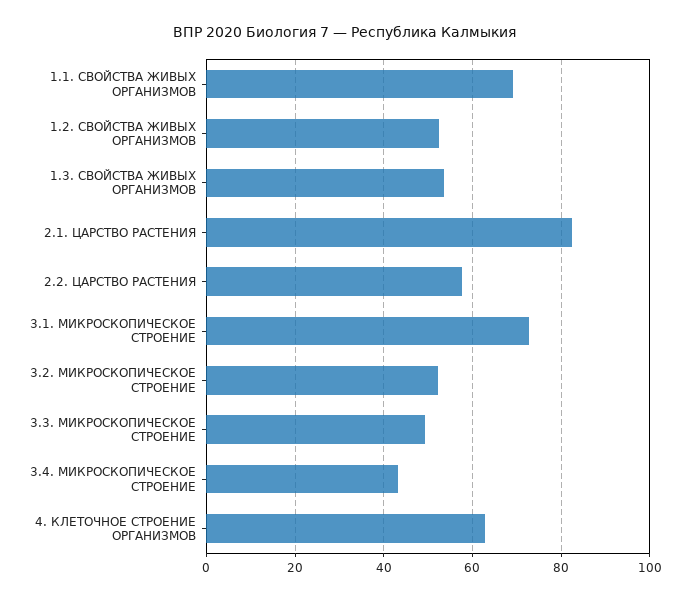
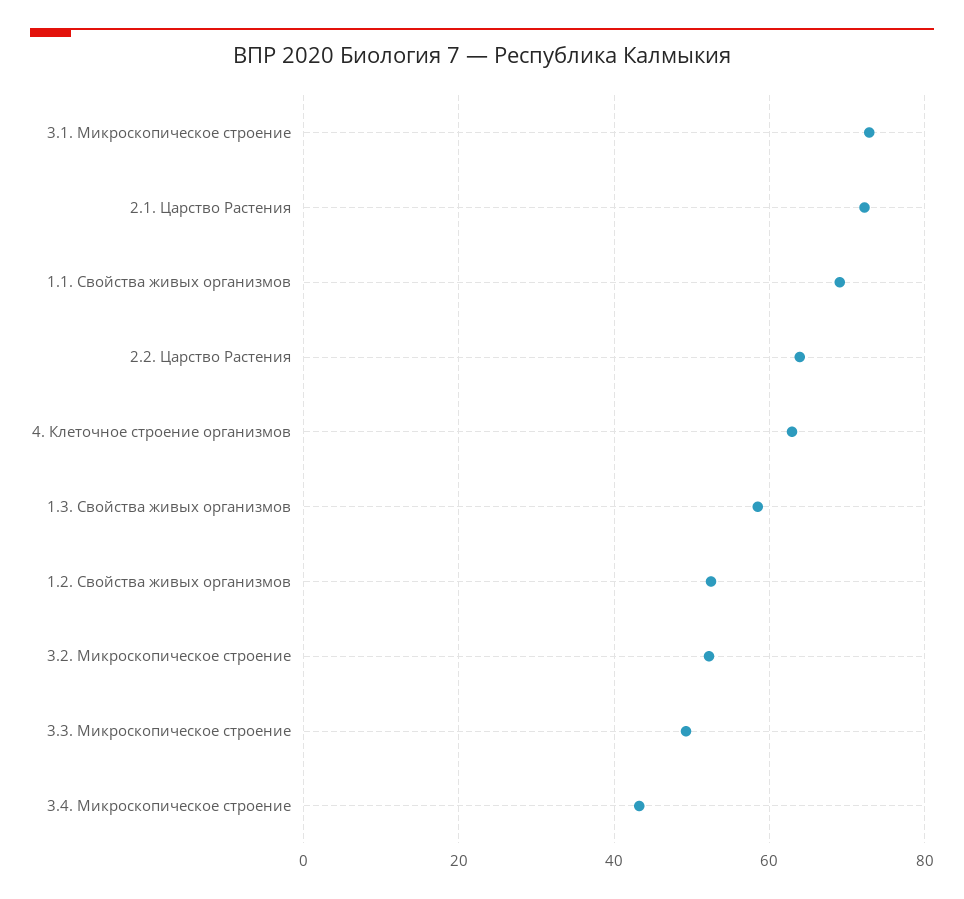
  {
    "1.1. СВОЙСТВА ЖИВЫХ ОРГАНИЗМОВ": 70,
    "1.2. СВОЙСТВА ЖИВЫХ ОРГАНИЗМОВ": 52,
-   "1.3. СВОЙСТВА ЖИВЫХ ОРГАНИЗМОВ": 54,
+   "1.3. СВОЙСТВА ЖИВЫХ ОРГАНИЗМОВ": 58,
-   "2.1. ЦАРСТВО РАСТЕНИЯ": 82,
+   "2.1. ЦАРСТВО РАСТЕНИЯ": 72,
-   "2.2. ЦАРСТВО РАСТЕНИЯ": 58,
+   "2.2. ЦАРСТВО РАСТЕНИЯ": 64,
    "3.1. МИКРОСКОПИЧЕСКОЕ СТРОЕНИЕ": 72,
    "3.2. МИКРОСКОПИЧЕСКОЕ СТРОЕНИЕ": 52,
    "3.3. МИКРОСКОПИЧЕСКОЕ СТРОЕНИЕ": 50,
    "3.4. МИКРОСКОПИЧЕСКОЕ СТРОЕНИЕ": 44,
    "4. КЛЕТОЧНОЕ СТРОЕНИЕ ОРГАНИЗМОВ": 62
  }

